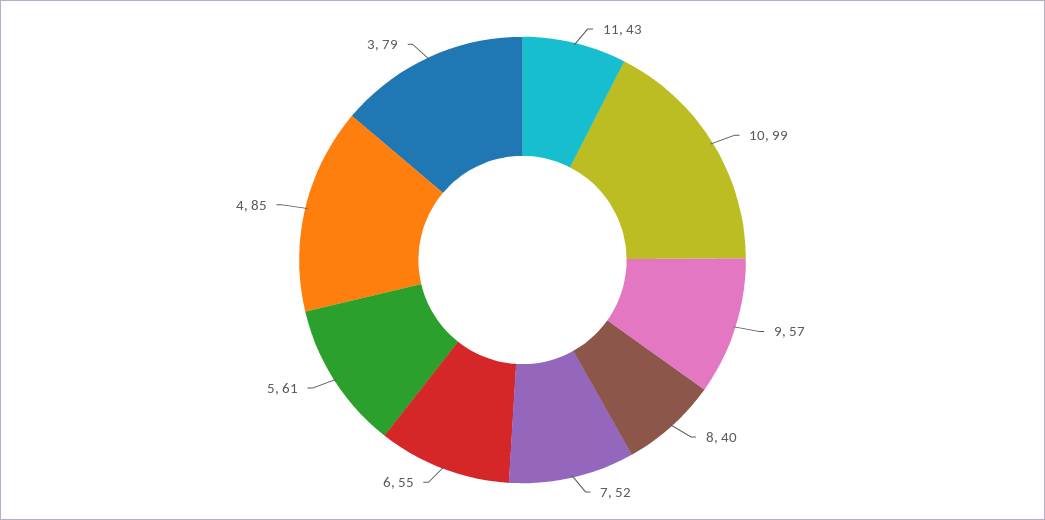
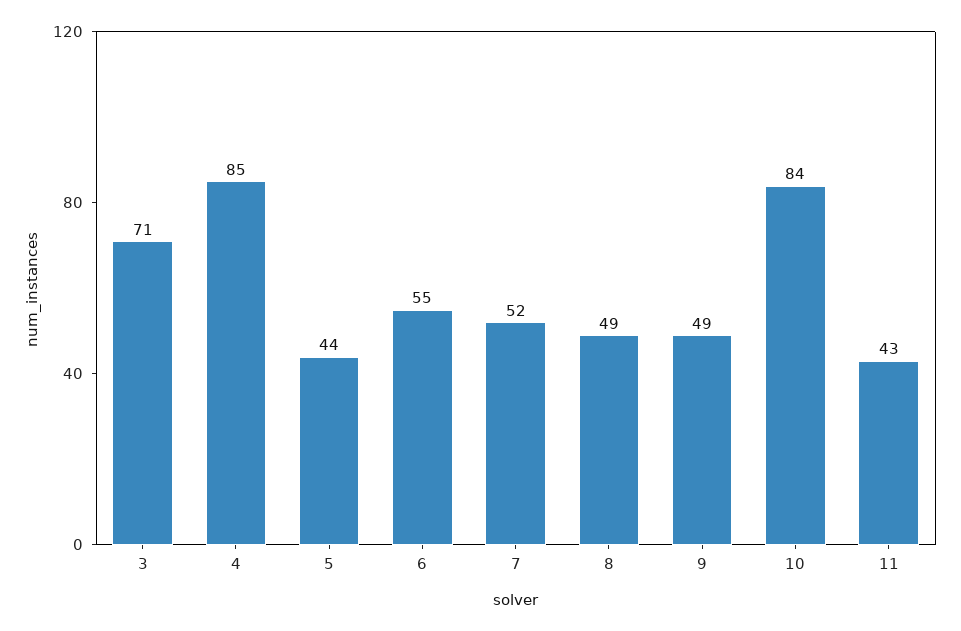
  {
    "11": 43,
-   "10": 99,
+   "10": 84,
-   "9": 57,
+   "9": 49,
-   "8": 40,
+   "8": 49,
    "7": 52,
    "6": 55,
-   "5": 61,
+   "5": 44,
    "4": 85,
-   "3": 79
+   "3": 71
  }

